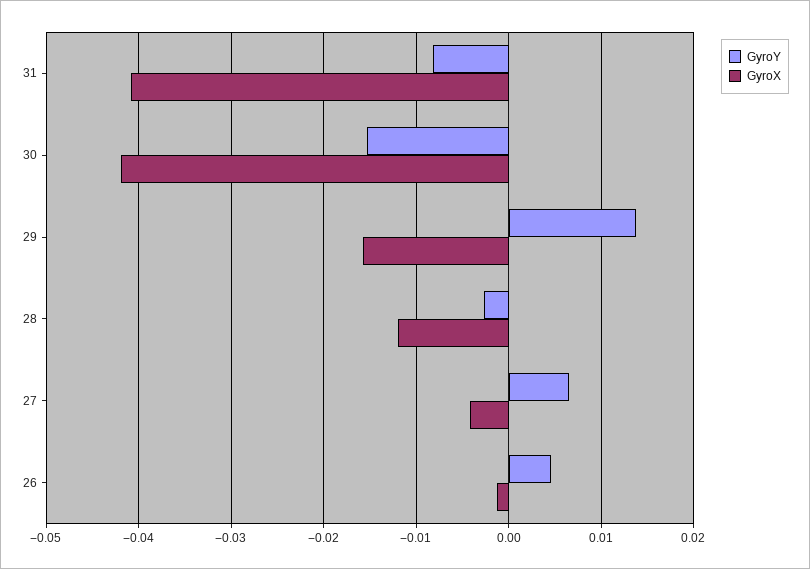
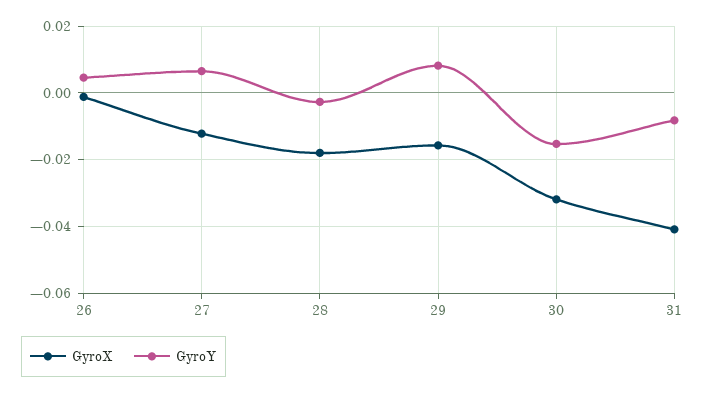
  {
    "GyroY": {
      "31": -0.008,
      "30": -0.015,
-     "29": 0.014,
+     "29": 0.008,
      "28": -0.003,
      "27": 0.007,
      "26": 0.005
    },
    "GyroX": {
      "31": -0.041,
-     "30": -0.042,
+     "30": -0.032,
      "29": -0.016,
-     "28": -0.012,
+     "28": -0.018,
-     "27": -0.004,
+     "27": -0.012,
      "26": -0.001
    }
  }

